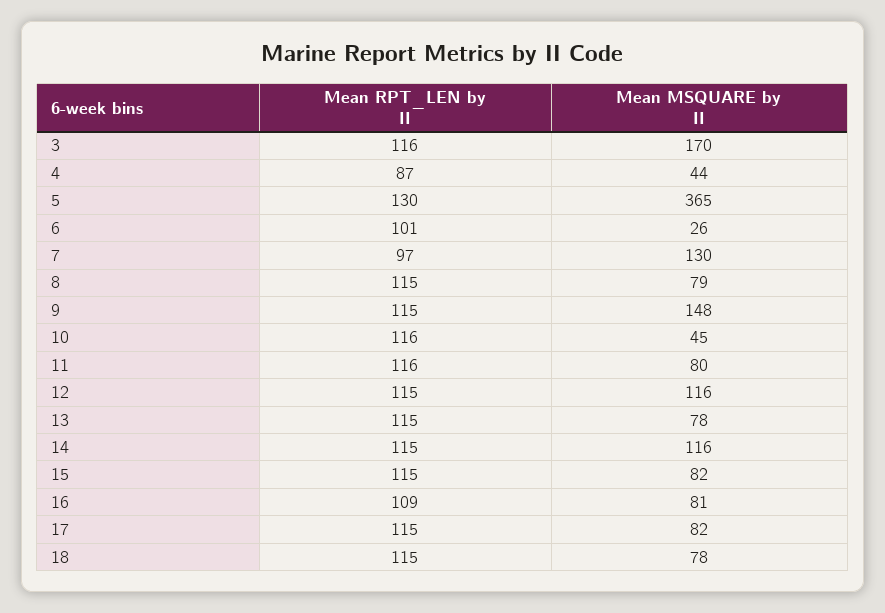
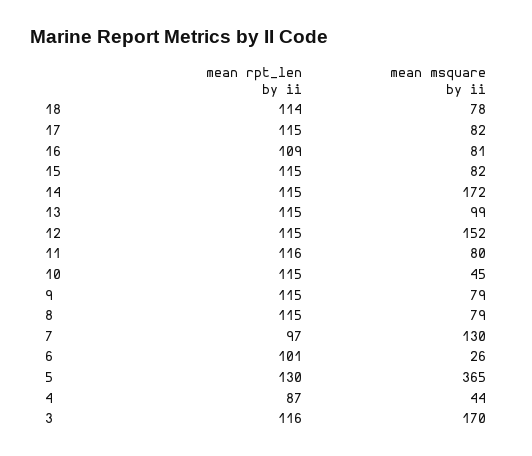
  {
    "Mean RPT_LEN by II": {
      "3": 116,
      "4": 87,
      "5": 130,
      "6": 101,
      "7": 97,
      "8": 115,
      "9": 115,
-     "10": 116,
+     "10": 115,
      "11": 116,
      "12": 115,
      "13": 115,
      "14": 115,
      "15": 115,
      "16": 109,
      "17": 115,
-     "18": 115
+     "18": 114
    },
    "Mean MSQUARE by II": {
      "3": 170,
      "4": 44,
      "5": 365,
      "6": 26,
      "7": 130,
      "8": 79,
-     "9": 148,
+     "9": 79,
      "10": 45,
      "11": 80,
-     "12": 116,
+     "12": 152,
-     "13": 78,
+     "13": 99,
-     "14": 116,
+     "14": 172,
      "15": 82,
      "16": 81,
      "17": 82,
      "18": 78
    }
  }

